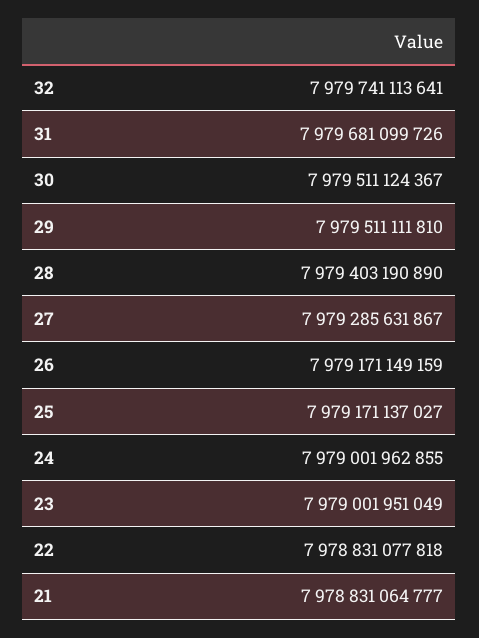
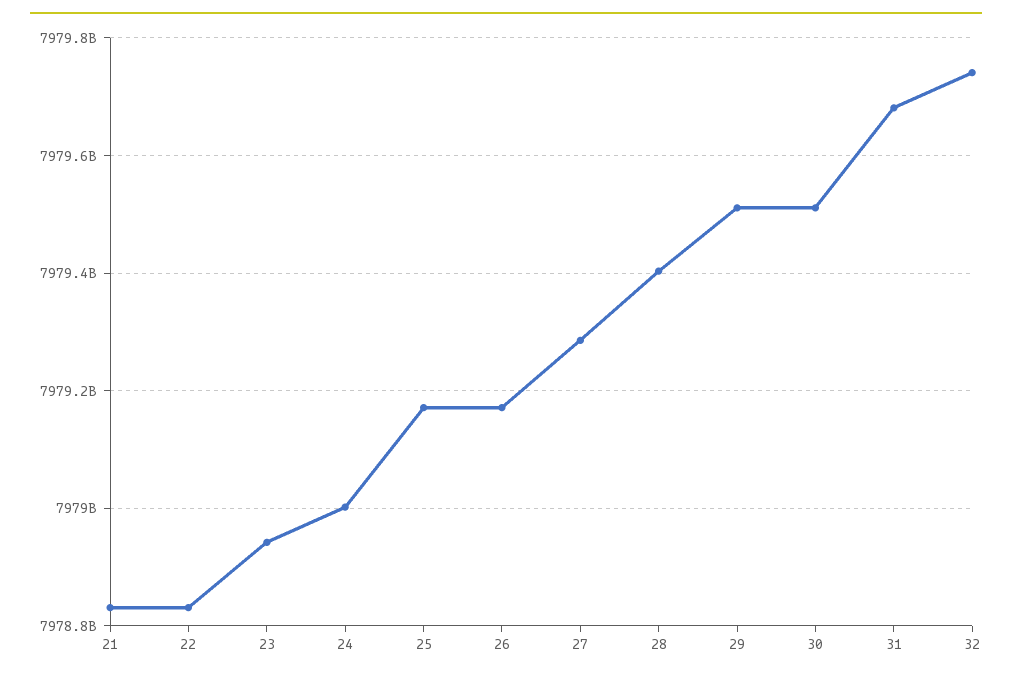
  {
    "32": 7979741113641,
    "31": 7979681099726,
    "30": 7979511124367,
    "29": 7979511111810,
    "28": 7979403190890,
    "27": 7979285631867,
    "26": 7979171149159,
    "25": 7979171137027,
    "24": 7979001962855,
-   "23": 7979001951049,
+   "23": 7978940000000,
    "22": 7978831077818,
    "21": 7978831064777
  }

